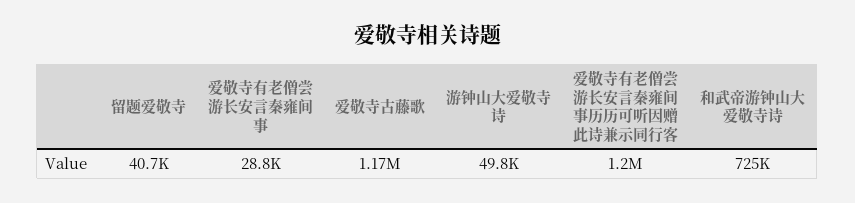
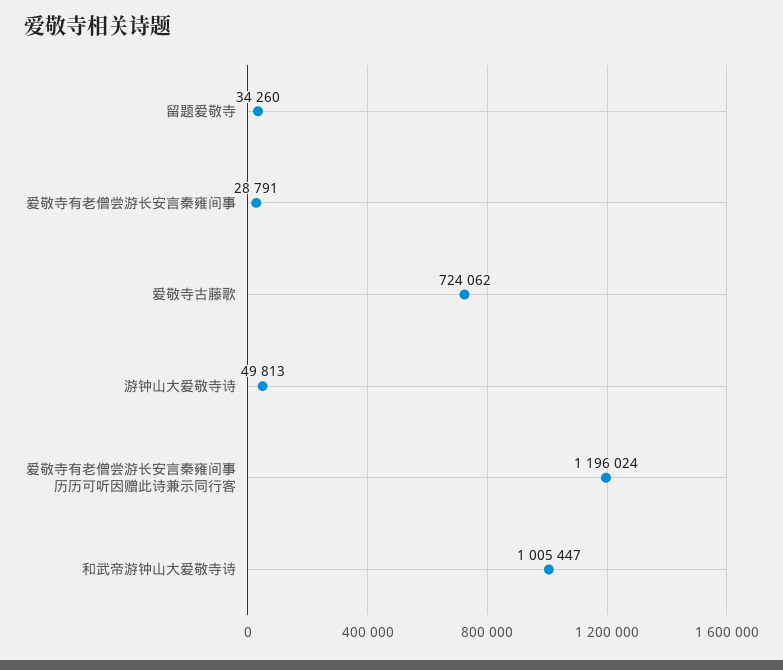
  {
-   "留题爱敬寺": 40700,
+   "留题爱敬寺": 34260,
    "爱敬寺有老僧尝游长安言秦雍间事": 28791,
-   "爱敬寺古藤歌": 1170000,
+   "爱敬寺古藤歌": 724062,
    "游钟山大爱敬寺诗": 49813,
    "爱敬寺有老僧尝游长安言秦雍间事历历可听因赠此诗兼示同行客": 1196024,
-   "和武帝游钟山大爱敬寺诗": 725000
+   "和武帝游钟山大爱敬寺诗": 1005447
  }

